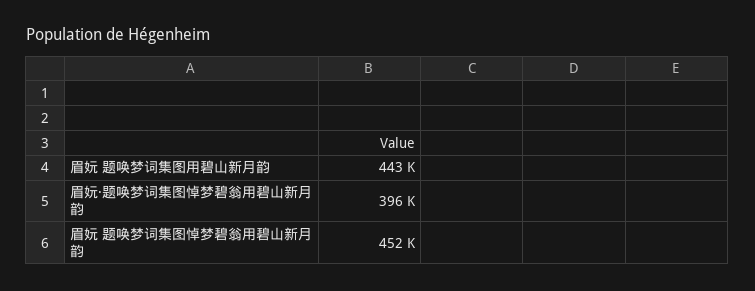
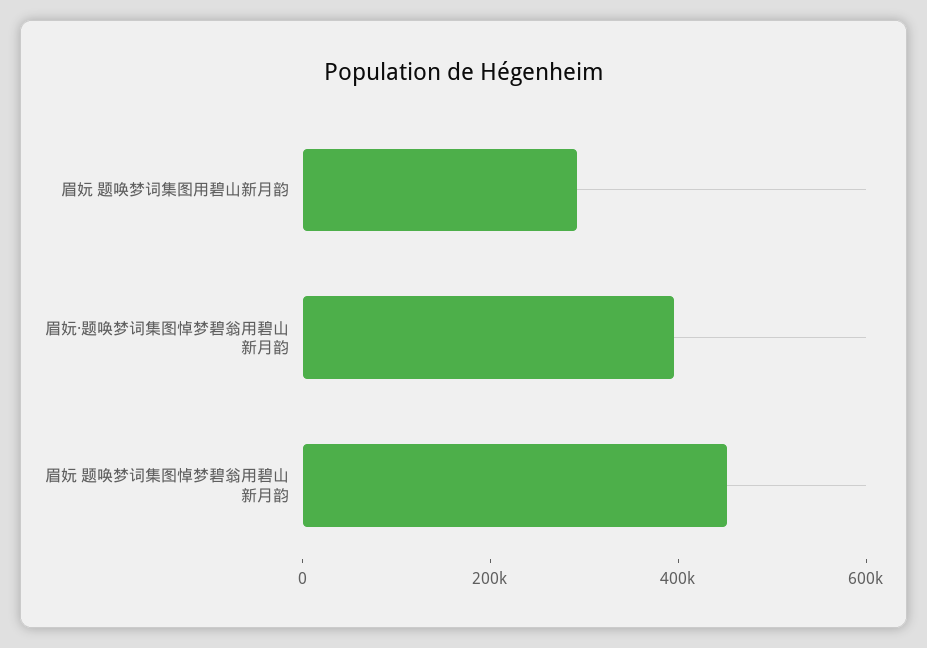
  {
-   "眉妩 题唤梦词集图用碧山新月韵": 443000,
+   "眉妩 题唤梦词集图用碧山新月韵": 300000,
    "眉妩·题唤梦词集图悼梦碧翁用碧山新月韵": 396000,
    "眉妩 题唤梦词集图悼梦碧翁用碧山新月韵": 452000
  }

